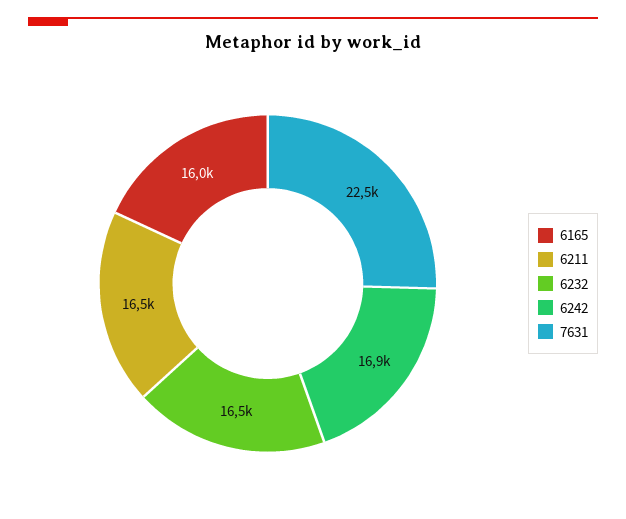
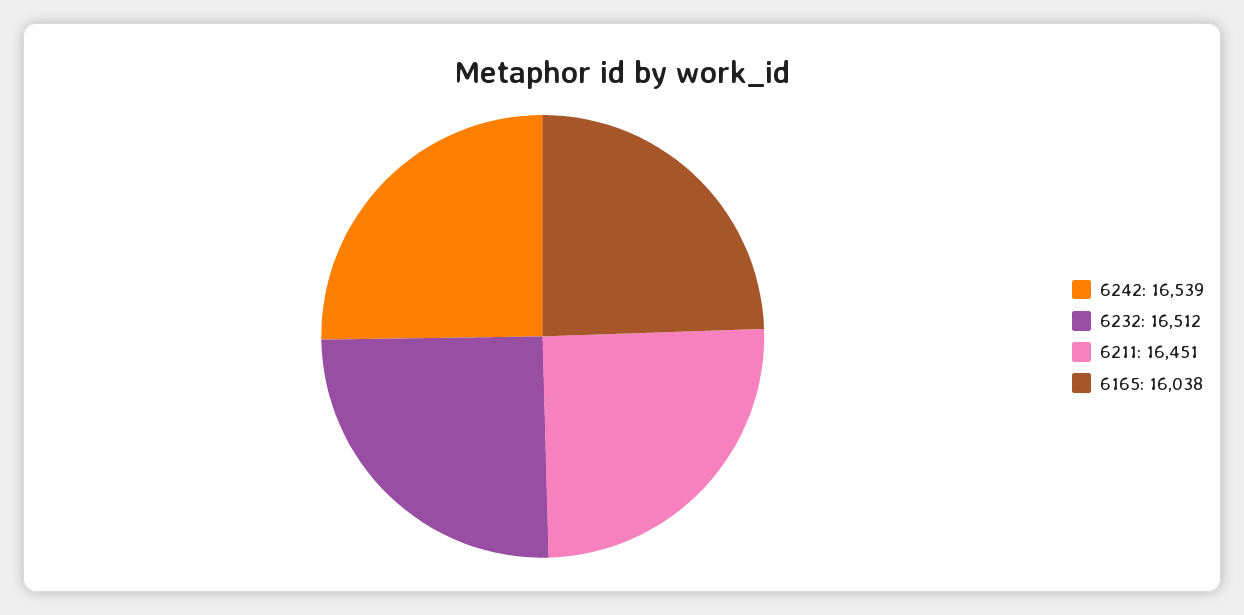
  {
    "6165": 16038,
    "6211": 16451,
    "6232": 16512,
-   "6242": 16900,
+   "6242": 16539
-   "7631": 22500
  }

